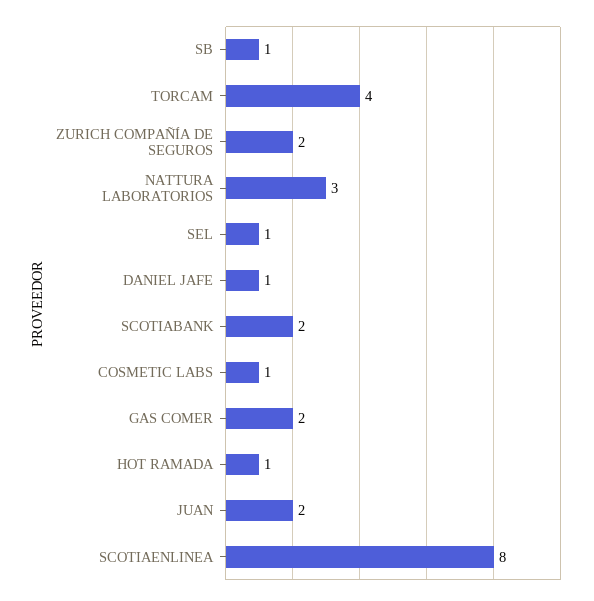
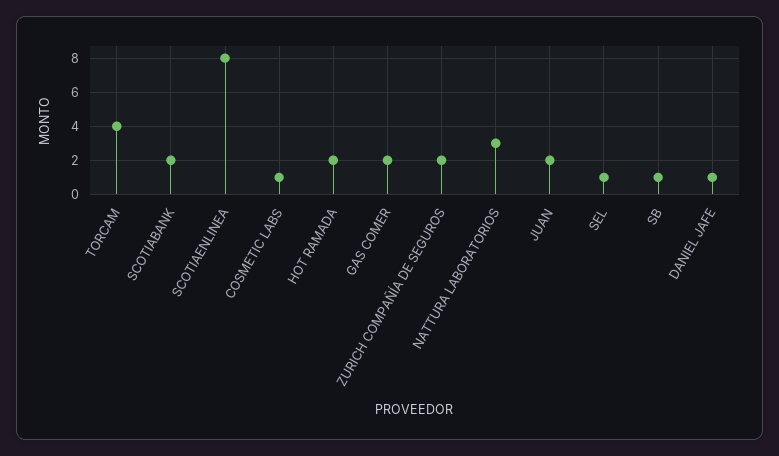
  {
    "SB": 1,
    "TORCAM": 4,
    "ZURICH COMPAÑÍA DE SEGUROS": 2,
    "NATTURA LABORATORIOS": 3,
    "SEL": 1,
    "DANIEL JAFE": 1,
    "SCOTIABANK": 2,
    "COSMETIC LABS": 1,
    "GAS COMER": 2,
-   "HOT RAMADA": 1,
+   "HOT RAMADA": 2,
    "JUAN": 2,
    "SCOTIAENLINEA": 8
  }

